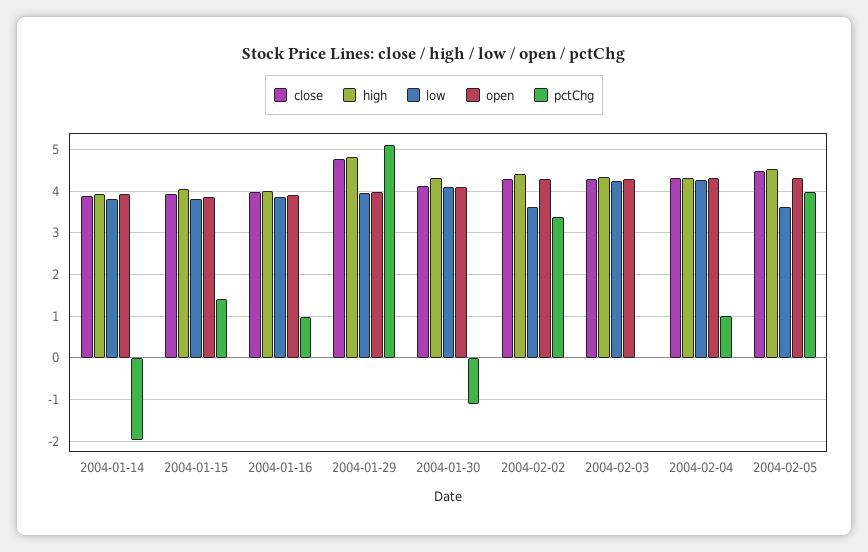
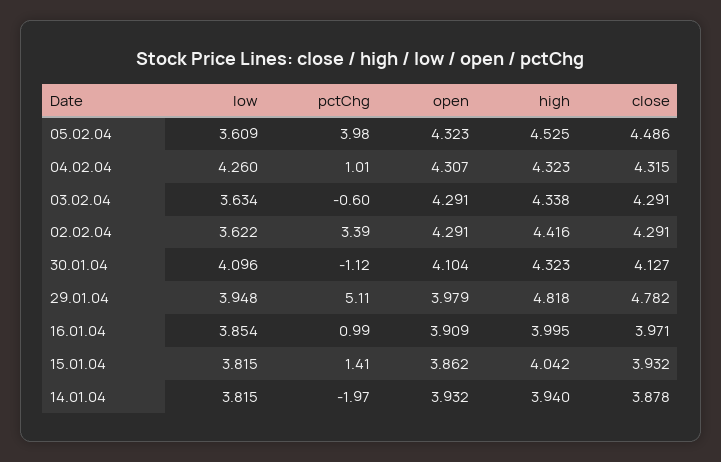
  {
    "close": {
      "2004-01-14": 3.878,
      "2004-01-15": 3.932,
      "2004-01-16": 3.971,
      "2004-01-29": 4.782,
      "2004-01-30": 4.127,
      "2004-02-02": 4.291,
      "2004-02-03": 4.291,
      "2004-02-04": 4.315,
      "2004-02-05": 4.486
    },
    "high": {
      "2004-01-14": 3.94,
      "2004-01-15": 4.042,
      "2004-01-16": 3.995,
      "2004-01-29": 4.818,
      "2004-01-30": 4.323,
      "2004-02-02": 4.416,
      "2004-02-03": 4.338,
      "2004-02-04": 4.323,
      "2004-02-05": 4.525
    },
    "low": {
      "2004-01-14": 3.815,
      "2004-01-15": 3.815,
      "2004-01-16": 3.854,
      "2004-01-29": 3.948,
      "2004-01-30": 4.096,
      "2004-02-02": 3.622,
-     "2004-02-03": 4.2,
+     "2004-02-03": 3.634,
      "2004-02-04": 4.26,
      "2004-02-05": 3.609
    },
    "open": {
      "2004-01-14": 3.932,
      "2004-01-15": 3.862,
      "2004-01-16": 3.909,
      "2004-01-29": 3.979,
      "2004-01-30": 4.104,
      "2004-02-02": 4.291,
      "2004-02-03": 4.291,
      "2004-02-04": 4.307,
      "2004-02-05": 4.323
    },
    "pctChg": {
      "2004-01-14": -1.97,
      "2004-01-15": 1.41,
      "2004-01-16": 0.99,
      "2004-01-29": 5.11,
      "2004-01-30": -1.12,
      "2004-02-02": 3.39,
-     "2004-02-03": 0,
+     "2004-02-03": -0.6,
      "2004-02-04": 1.01,
      "2004-02-05": 3.98
    }
  }

